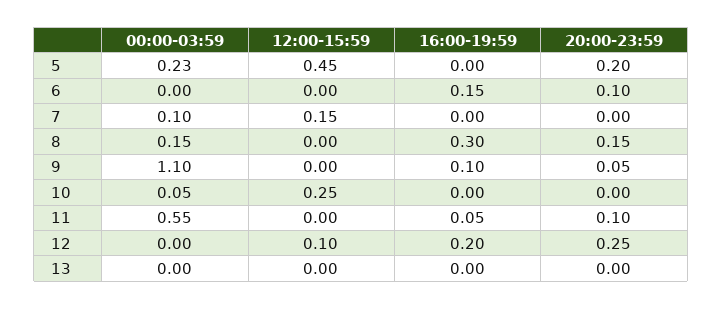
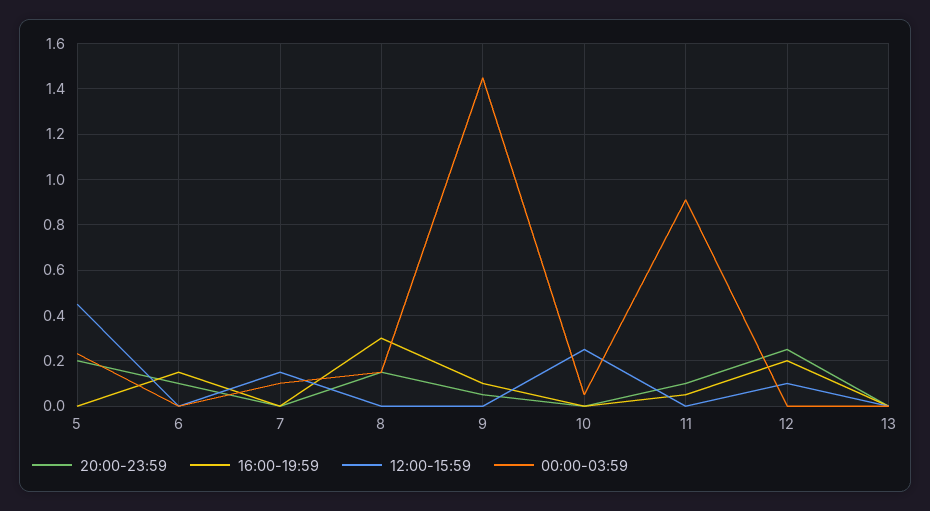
  {
    "00:00-03:59": {
      "5": 0.23,
      "6": 0,
      "7": 0.1,
      "8": 0.15,
-     "9": 1.1,
+     "9": 1.45,
      "10": 0.05,
-     "11": 0.55,
+     "11": 0.9,
      "12": 0,
      "13": 0
    },
    "12:00-15:59": {
      "5": 0.45,
      "6": 0,
      "7": 0.15,
      "8": 0,
      "9": 0,
      "10": 0.25,
      "11": 0,
      "12": 0.1,
      "13": 0
    },
    "16:00-19:59": {
      "5": 0,
      "6": 0.15,
      "7": 0,
      "8": 0.3,
      "9": 0.1,
      "10": 0,
      "11": 0.05,
      "12": 0.2,
      "13": 0
    },
    "20:00-23:59": {
      "5": 0.2,
      "6": 0.1,
      "7": 0,
      "8": 0.15,
      "9": 0.05,
      "10": 0,
      "11": 0.1,
      "12": 0.25,
      "13": 0
    }
  }

